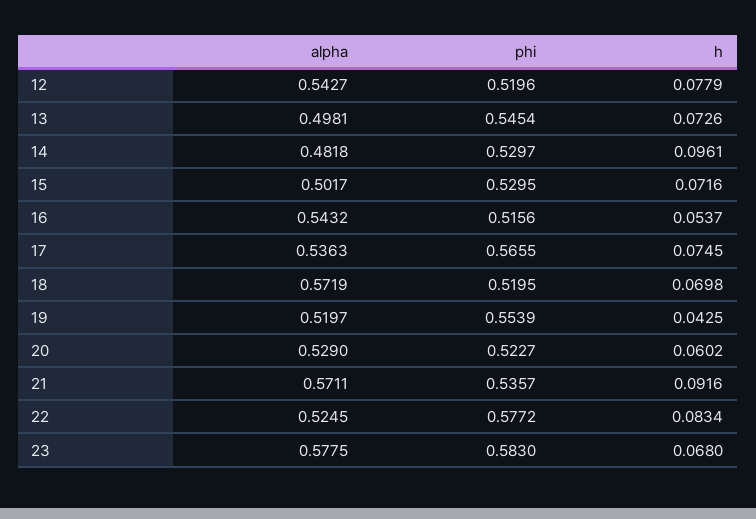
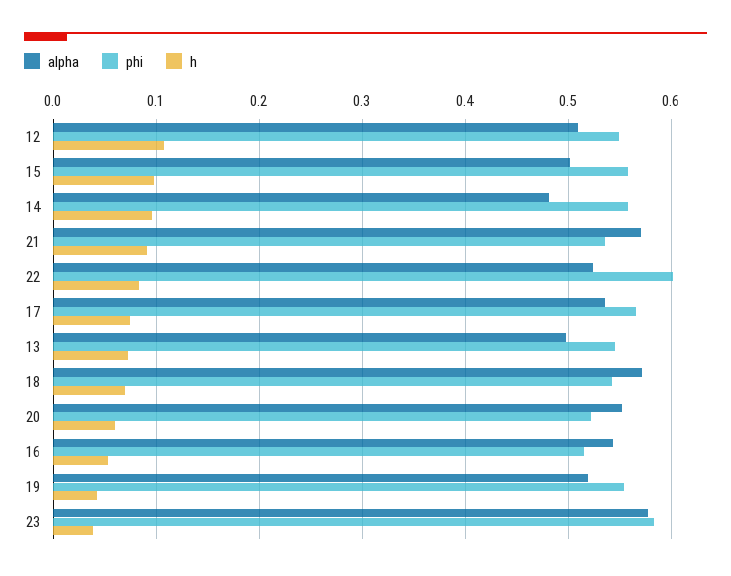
  {
    "alpha": {
-     "12": 0.5427,
+     "12": 0.51,
      "13": 0.4981,
      "14": 0.4818,
      "15": 0.5017,
      "16": 0.5432,
      "17": 0.5363,
      "18": 0.5719,
      "19": 0.5197,
-     "20": 0.529,
+     "20": 0.55,
      "21": 0.5711,
      "22": 0.5245,
      "23": 0.5775
    },
    "phi": {
-     "12": 0.5196,
+     "12": 0.55,
      "13": 0.5454,
-     "14": 0.5297,
+     "14": 0.56,
-     "15": 0.5295,
+     "15": 0.56,
      "16": 0.5156,
      "17": 0.5655,
-     "18": 0.5195,
+     "18": 0.54,
      "19": 0.5539,
      "20": 0.5227,
      "21": 0.5357,
-     "22": 0.5772,
+     "22": 0.6,
      "23": 0.583
    },
    "h": {
-     "12": 0.0779,
+     "12": 0.11,
      "13": 0.0726,
      "14": 0.0961,
-     "15": 0.0716,
+     "15": 0.1,
      "16": 0.0537,
      "17": 0.0745,
      "18": 0.0698,
      "19": 0.0425,
      "20": 0.0602,
      "21": 0.0916,
      "22": 0.0834,
-     "23": 0.068
+     "23": 0.04
    }
  }

